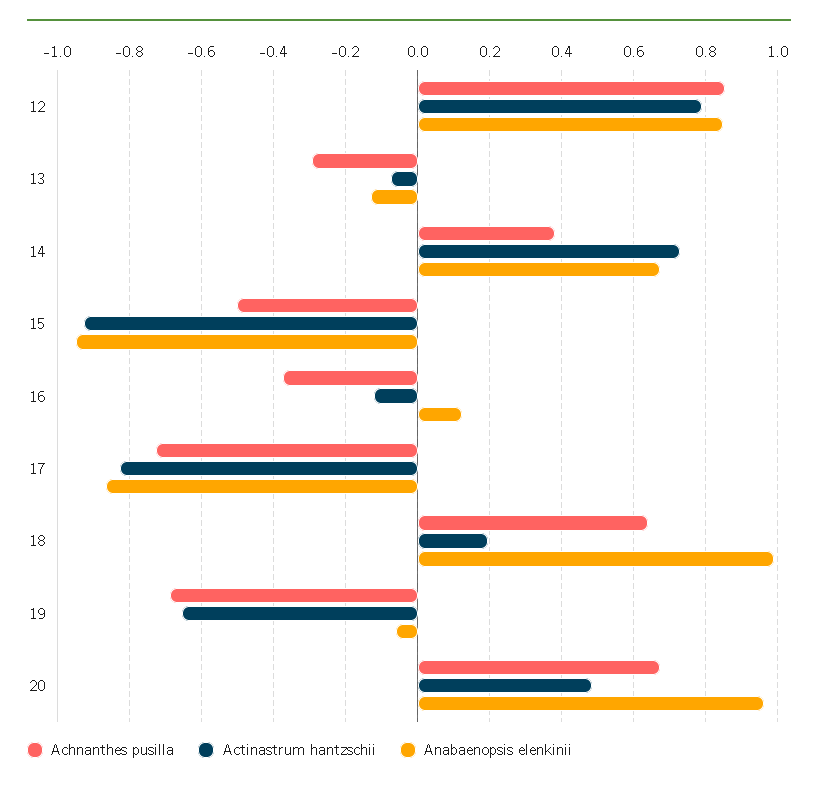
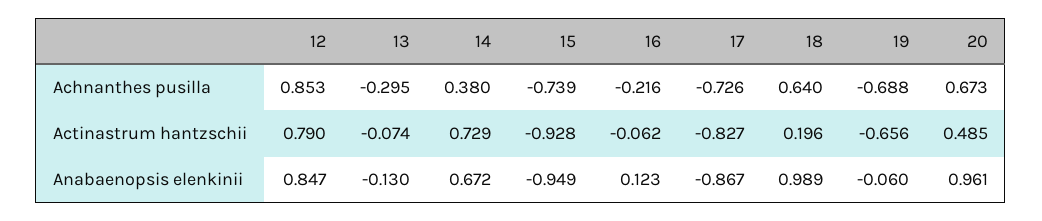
  {
    "Achnanthes pusilla": {
      "12": 0.853,
      "13": -0.295,
      "14": 0.38,
-     "15": -0.5,
+     "15": -0.739,
-     "16": -0.38,
+     "16": -0.216,
      "17": -0.726,
      "18": 0.64,
      "19": -0.688,
      "20": 0.673
    },
    "Actinastrum hantzschii": {
      "12": 0.79,
      "13": -0.074,
      "14": 0.729,
      "15": -0.928,
-     "16": -0.12,
+     "16": -0.062,
      "17": -0.827,
      "18": 0.196,
      "19": -0.656,
      "20": 0.485
    },
    "Anabaenopsis elenkinii": {
      "12": 0.847,
      "13": -0.13,
      "14": 0.672,
      "15": -0.949,
      "16": 0.123,
      "17": -0.867,
      "18": 0.989,
      "19": -0.06,
      "20": 0.961
    }
  }

